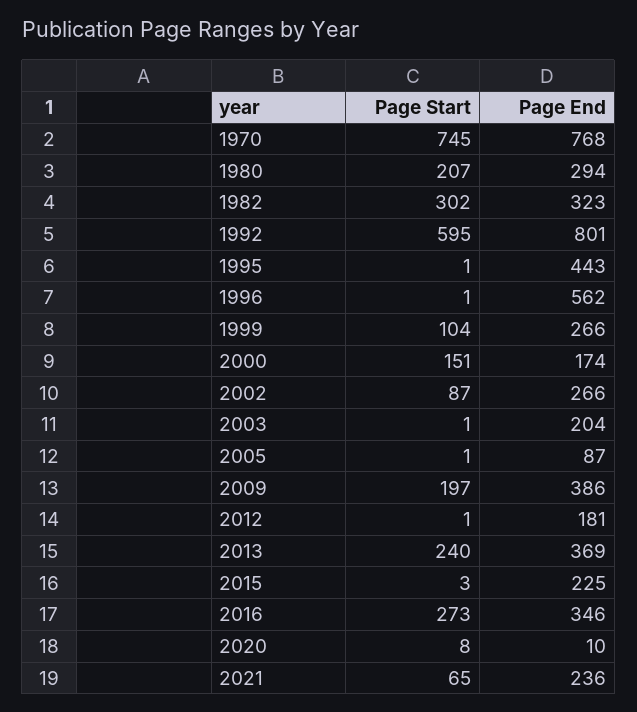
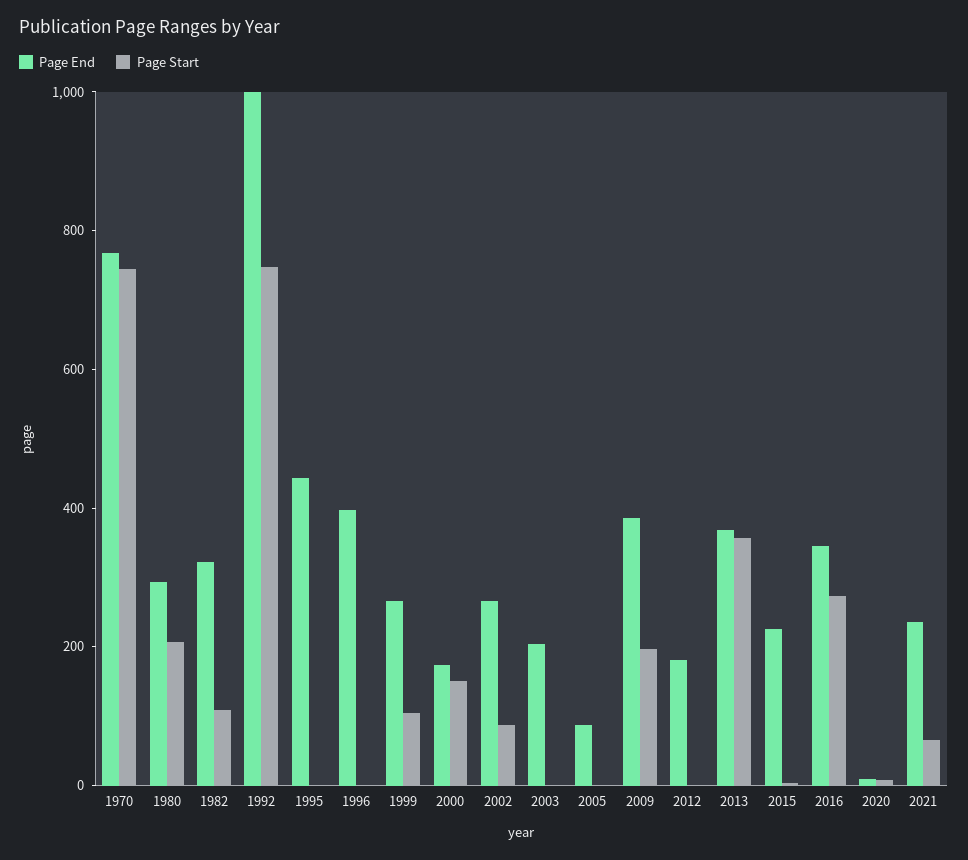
  {
    "Page Start": {
      "1970": 745,
      "1980": 207,
-     "1982": 302,
+     "1982": 100,
-     "1992": 595,
+     "1992": 750,
      "1995": 1,
      "1996": 1,
      "1999": 104,
      "2000": 151,
      "2002": 87,
      "2003": 1,
      "2005": 1,
      "2009": 197,
      "2012": 1,
-     "2013": 240,
+     "2013": 350,
      "2015": 3,
      "2016": 273,
      "2020": 8,
      "2021": 65
    },
    "Page End": {
      "1970": 768,
      "1980": 294,
      "1982": 323,
-     "1992": 801,
+     "1992": 1000,
      "1995": 443,
-     "1996": 562,
+     "1996": 400,
      "1999": 266,
      "2000": 174,
      "2002": 266,
      "2003": 204,
      "2005": 87,
      "2009": 386,
      "2012": 181,
      "2013": 369,
      "2015": 225,
      "2016": 346,
      "2020": 10,
      "2021": 236
    }
  }

